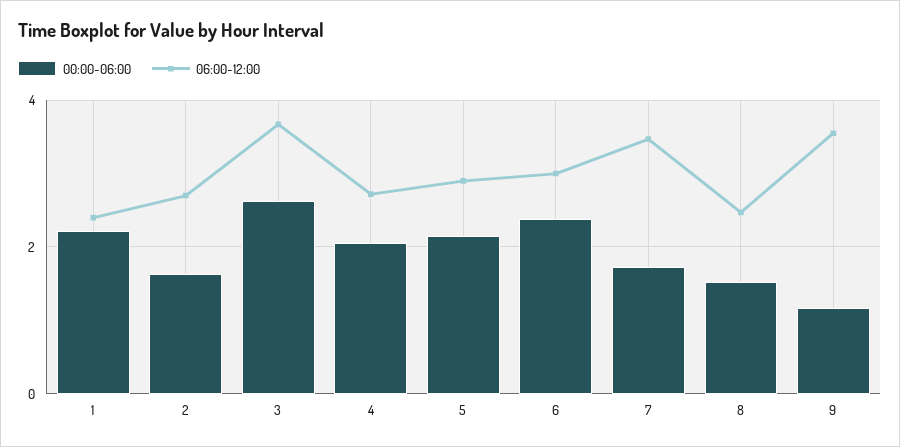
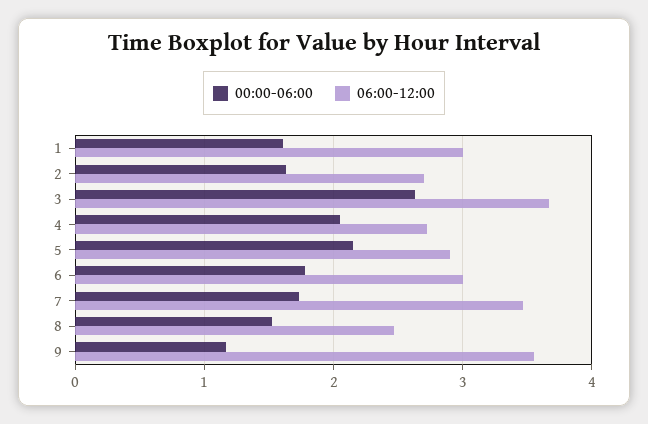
  {
    "00:00-06:00": {
-     "1": 2.2,
+     "1": 1.6,
      "2": 1.6,
      "3": 2.6,
      "4": 2.1,
      "5": 2.2,
-     "6": 2.4,
+     "6": 1.8,
      "7": 1.7,
      "8": 1.5,
      "9": 1.2
    },
    "06:00-12:00": {
-     "1": 2.4,
+     "1": 3,
      "2": 2.7,
      "3": 3.7,
      "4": 2.7,
      "5": 2.9,
      "6": 3,
      "7": 3.5,
      "8": 2.5,
      "9": 3.6
    }
  }

